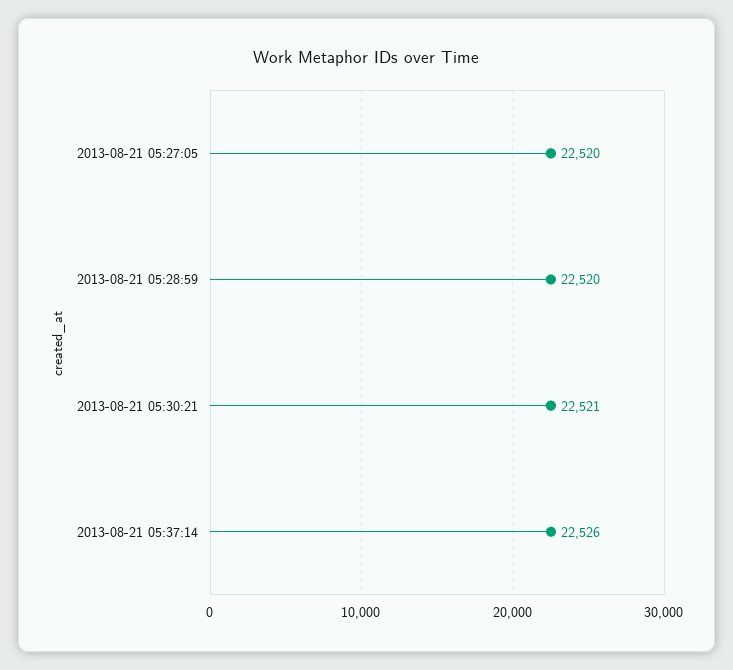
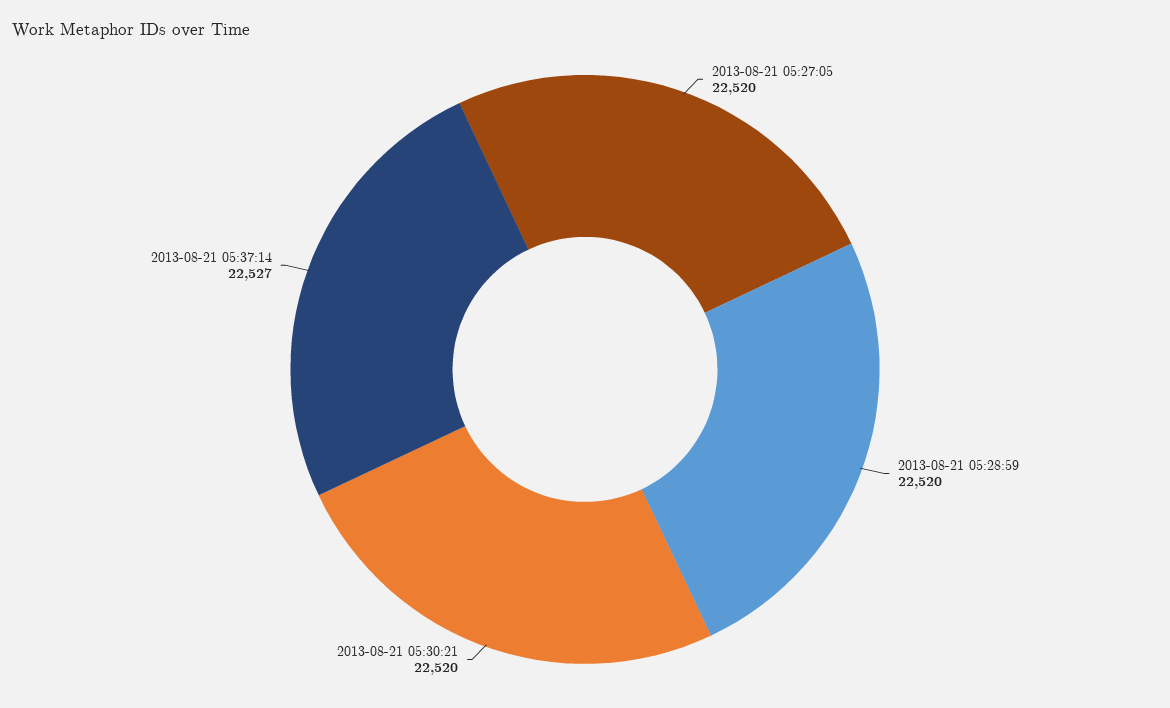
  {
    "2013-08-21 05:27:05": 22520,
    "2013-08-21 05:28:59": 22520,
-   "2013-08-21 05:30:21": 22521,
+   "2013-08-21 05:30:21": 22520,
-   "2013-08-21 05:37:14": 22526
+   "2013-08-21 05:37:14": 22527
  }

